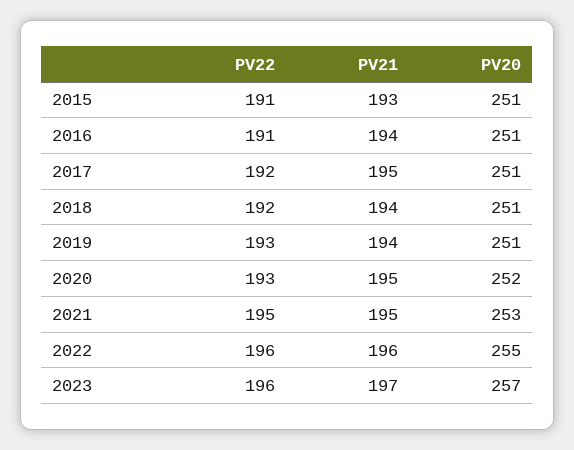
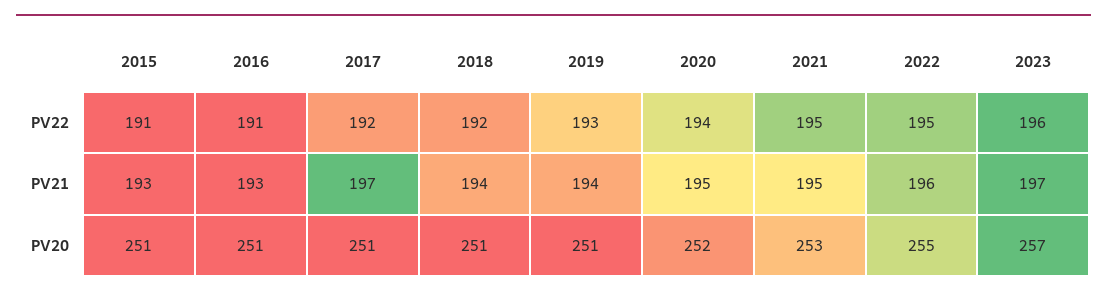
  {
    "PV22": {
      "2015": 191,
      "2016": 191,
      "2017": 192,
      "2018": 192,
      "2019": 193,
-     "2020": 193,
+     "2020": 194,
      "2021": 195,
-     "2022": 196,
+     "2022": 195,
      "2023": 196
    },
    "PV21": {
      "2015": 193,
-     "2016": 194,
+     "2016": 193,
-     "2017": 195,
+     "2017": 197,
      "2018": 194,
      "2019": 194,
      "2020": 195,
      "2021": 195,
      "2022": 196,
      "2023": 197
    },
    "PV20": {
      "2015": 251,
      "2016": 251,
      "2017": 251,
      "2018": 251,
      "2019": 251,
      "2020": 252,
      "2021": 253,
      "2022": 255,
      "2023": 257
    }
  }

